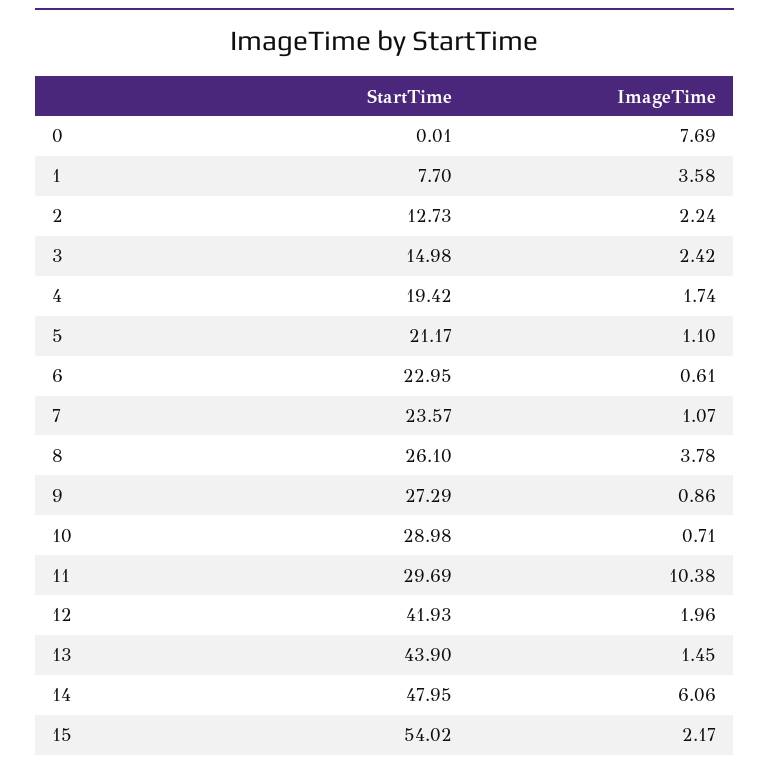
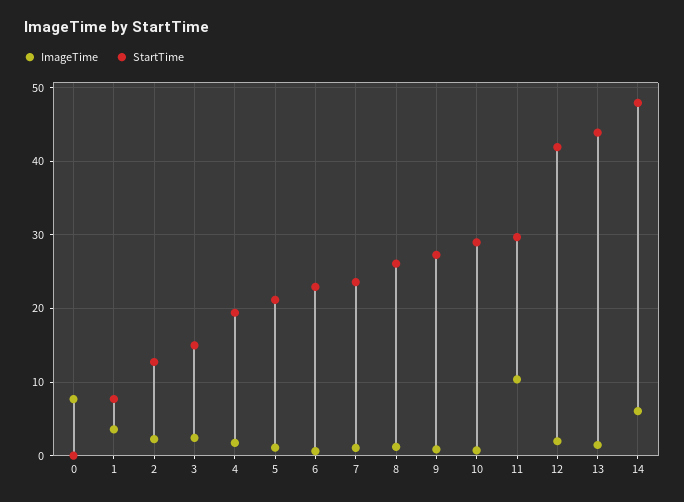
  {
    "StartTime": {
      "0": 0.01,
      "1": 7.7,
      "2": 12.73,
      "3": 14.98,
      "4": 19.42,
      "5": 21.17,
      "6": 22.95,
      "7": 23.57,
      "8": 26.1,
      "9": 27.29,
      "10": 28.98,
      "11": 29.69,
      "12": 41.93,
      "13": 43.9,
-     "14": 47.95,
+     "14": 47.95
-     "15": 54.02
    },
    "ImageTime": {
      "0": 7.69,
      "1": 3.58,
      "2": 2.24,
      "3": 2.42,
      "4": 1.74,
      "5": 1.1,
      "6": 0.61,
      "7": 1.07,
-     "8": 3.78,
+     "8": 1,
      "9": 0.86,
      "10": 0.71,
      "11": 10.38,
      "12": 1.96,
      "13": 1.45,
-     "14": 6.06,
+     "14": 6.06
-     "15": 2.17
    }
  }

